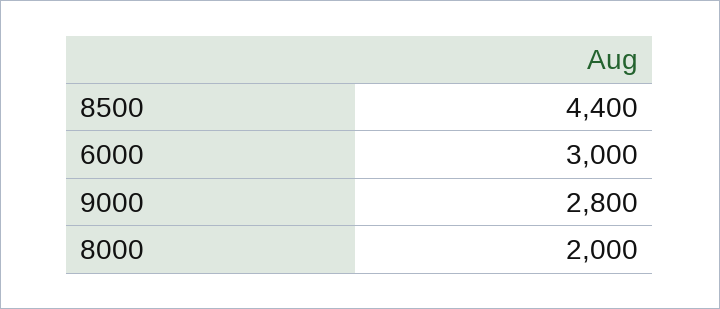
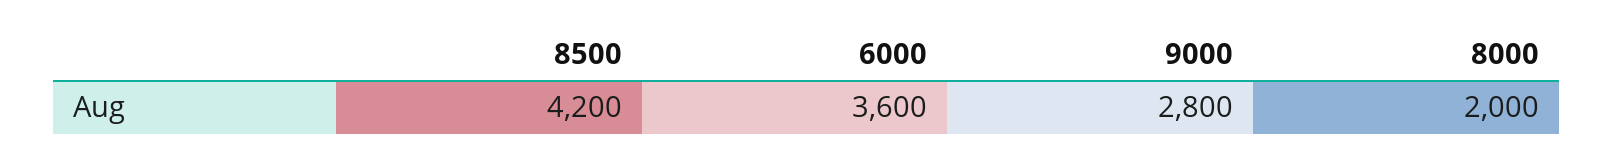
  {
-   "8500": 4400,
+   "8500": 4200,
-   "6000": 3000,
+   "6000": 3600,
    "9000": 2800,
    "8000": 2000
  }

